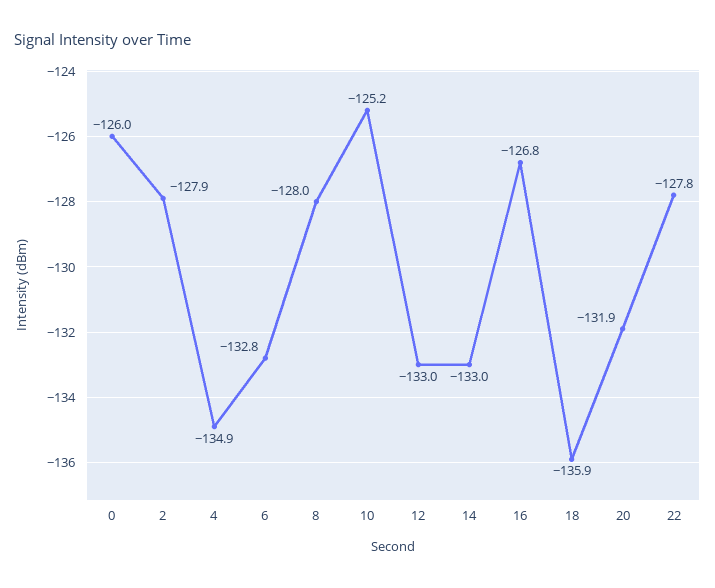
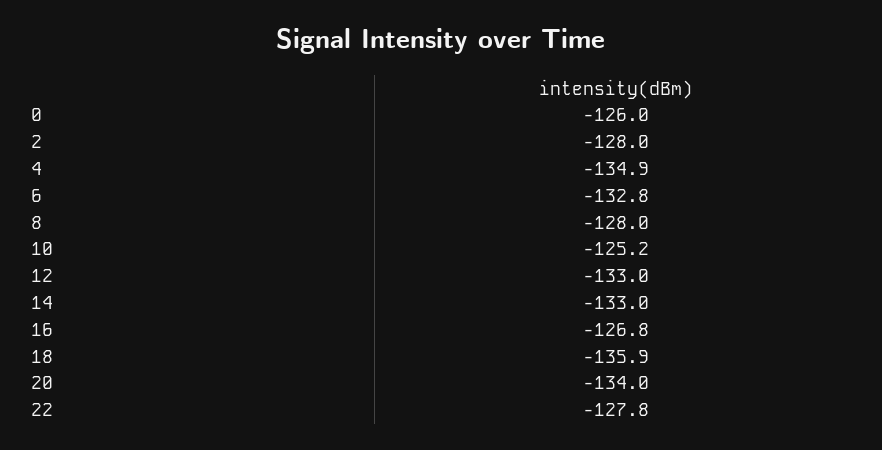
  {
    "0": -126,
-   "2": -127.9,
+   "2": -128,
    "4": -134.9,
    "6": -132.8,
    "8": -128,
    "10": -125.2,
    "12": -133,
    "14": -133,
    "16": -126.8,
    "18": -135.9,
-   "20": -131.9,
+   "20": -134,
    "22": -127.8
  }

